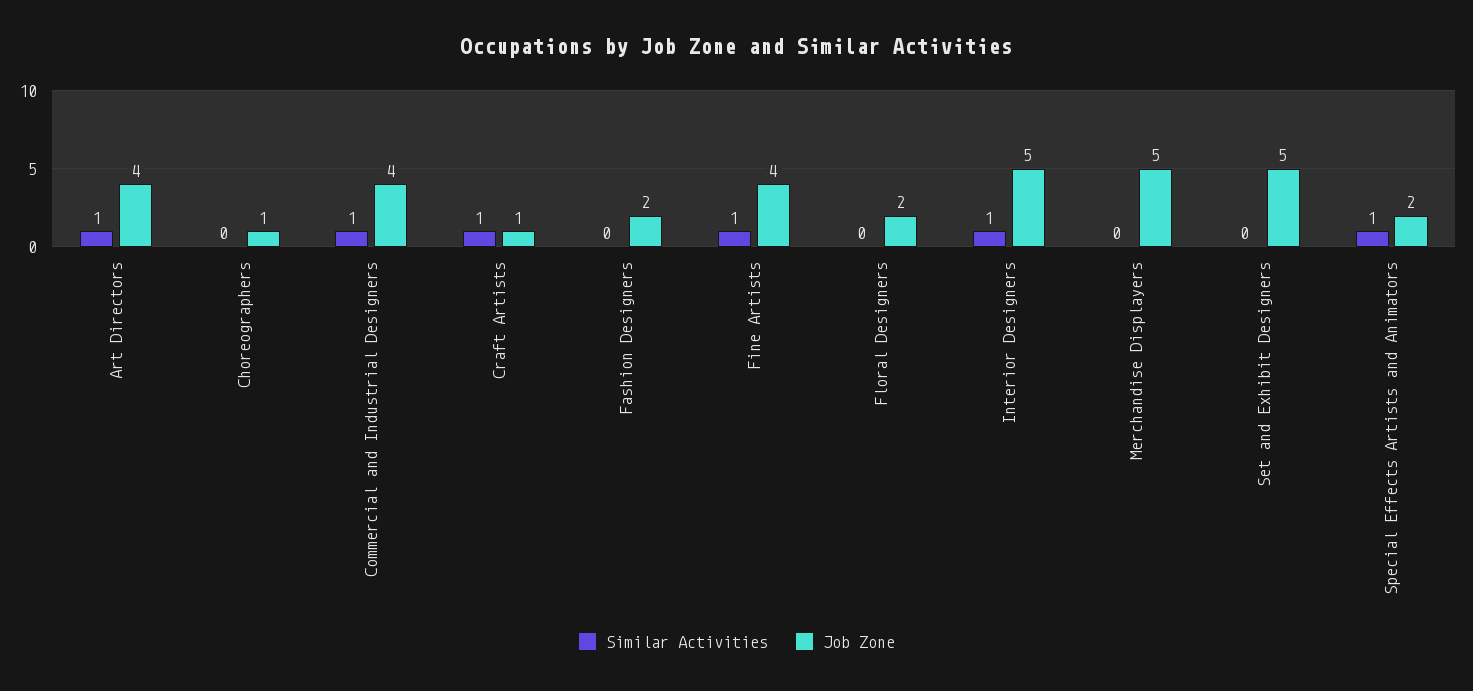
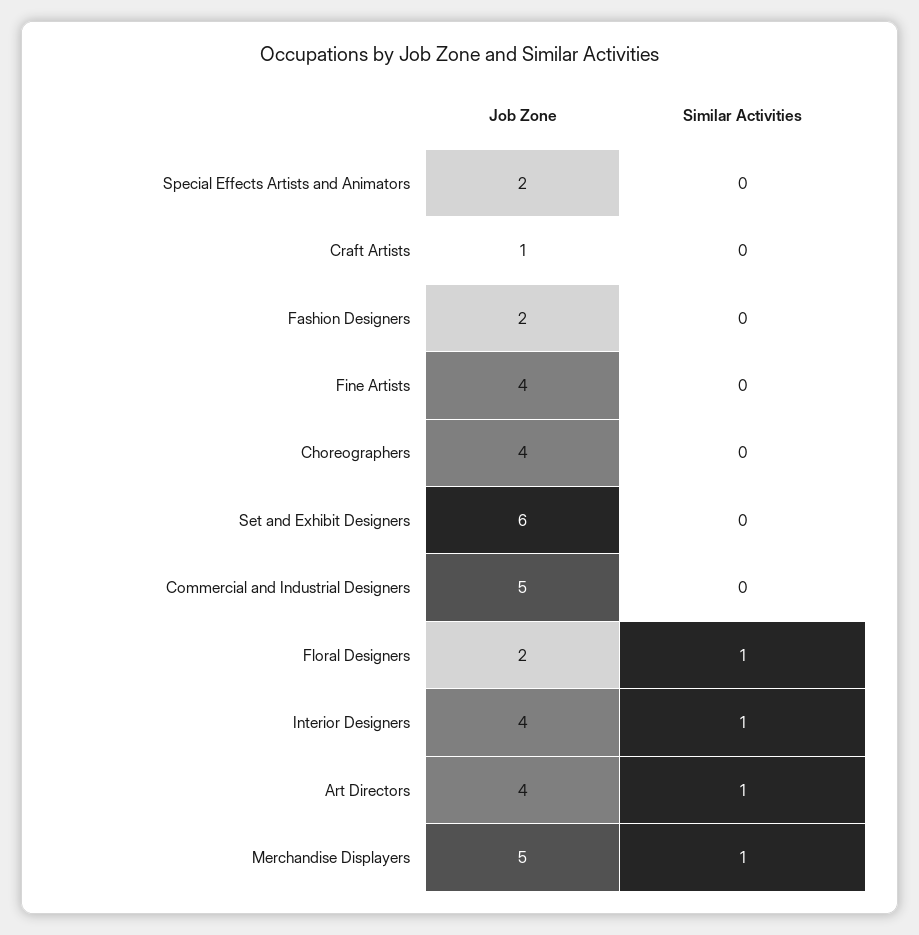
  {
    "Similar Activities": {
      "Art Directors": 1,
      "Choreographers": 0,
-     "Commercial and Industrial Designers": 1,
+     "Commercial and Industrial Designers": 0,
-     "Craft Artists": 1,
+     "Craft Artists": 0,
      "Fashion Designers": 0,
-     "Fine Artists": 1,
+     "Fine Artists": 0,
-     "Floral Designers": 0,
+     "Floral Designers": 1,
      "Interior Designers": 1,
-     "Merchandise Displayers": 0,
+     "Merchandise Displayers": 1,
      "Set and Exhibit Designers": 0,
-     "Special Effects Artists and Animators": 1
+     "Special Effects Artists and Animators": 0
    },
    "Job Zone": {
      "Art Directors": 4,
-     "Choreographers": 1,
+     "Choreographers": 4,
-     "Commercial and Industrial Designers": 4,
+     "Commercial and Industrial Designers": 5,
      "Craft Artists": 1,
      "Fashion Designers": 2,
      "Fine Artists": 4,
      "Floral Designers": 2,
-     "Interior Designers": 5,
+     "Interior Designers": 4,
      "Merchandise Displayers": 5,
-     "Set and Exhibit Designers": 5,
+     "Set and Exhibit Designers": 6,
      "Special Effects Artists and Animators": 2
    }
  }

